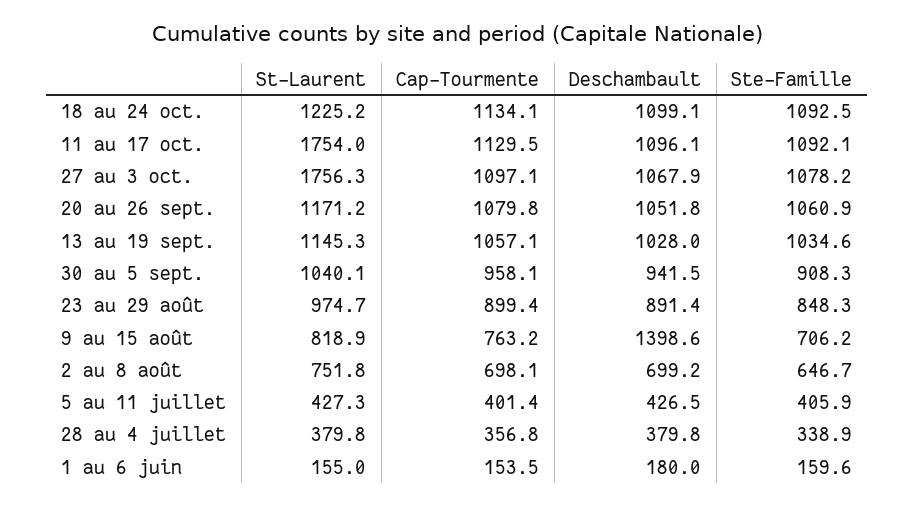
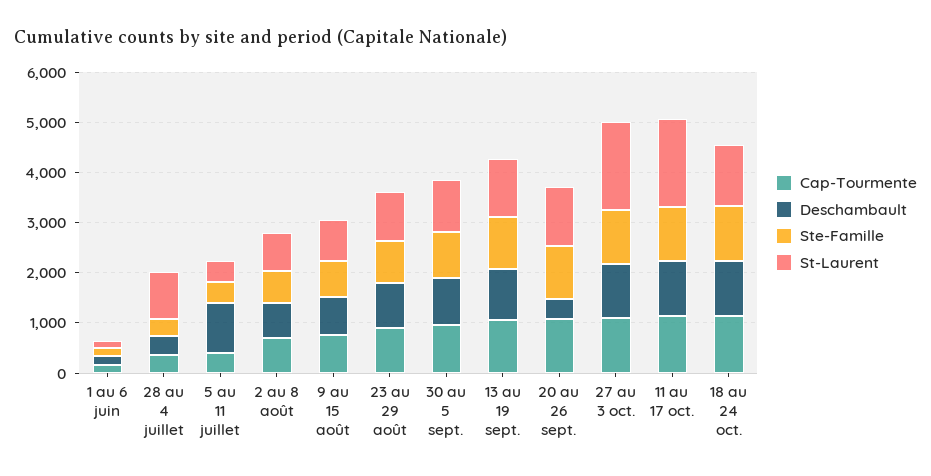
  {
    "St-Laurent": {
      "18 au 24 oct.": 1225.2,
      "11 au 17 oct.": 1754,
      "27 au 3 oct.": 1756.3,
      "20 au 26 sept.": 1171.2,
      "13 au 19 sept.": 1145.3,
      "30 au 5 sept.": 1040.1,
      "23 au 29 août": 974.7,
      "9 au 15 août": 818.9,
      "2 au 8 août": 751.8,
      "5 au 11 juillet": 427.3,
-     "28 au 4 juillet": 379.8,
+     "28 au 4 juillet": 1000,
      "1 au 6 juin": 155
    },
    "Cap-Tourmente": {
      "18 au 24 oct.": 1134.1,
      "11 au 17 oct.": 1129.5,
      "27 au 3 oct.": 1097.1,
      "20 au 26 sept.": 1079.8,
      "13 au 19 sept.": 1057.1,
      "30 au 5 sept.": 958.1,
      "23 au 29 août": 899.4,
      "9 au 15 août": 763.2,
      "2 au 8 août": 698.1,
      "5 au 11 juillet": 401.4,
      "28 au 4 juillet": 356.8,
      "1 au 6 juin": 153.5
    },
    "Deschambault": {
      "18 au 24 oct.": 1099.1,
      "11 au 17 oct.": 1096.1,
      "27 au 3 oct.": 1067.9,
-     "20 au 26 sept.": 1051.8,
+     "20 au 26 sept.": 400,
      "13 au 19 sept.": 1028,
      "30 au 5 sept.": 941.5,
      "23 au 29 août": 891.4,
-     "9 au 15 août": 1398.6,
+     "9 au 15 août": 800,
      "2 au 8 août": 699.2,
-     "5 au 11 juillet": 426.5,
+     "5 au 11 juillet": 1000,
      "28 au 4 juillet": 379.8,
      "1 au 6 juin": 180
    },
    "Ste-Famille": {
      "18 au 24 oct.": 1092.5,
      "11 au 17 oct.": 1092.1,
      "27 au 3 oct.": 1078.2,
      "20 au 26 sept.": 1060.9,
      "13 au 19 sept.": 1034.6,
      "30 au 5 sept.": 908.3,
      "23 au 29 août": 848.3,
      "9 au 15 août": 706.2,
      "2 au 8 août": 646.7,
      "5 au 11 juillet": 405.9,
      "28 au 4 juillet": 338.9,
      "1 au 6 juin": 159.6
    }
  }

